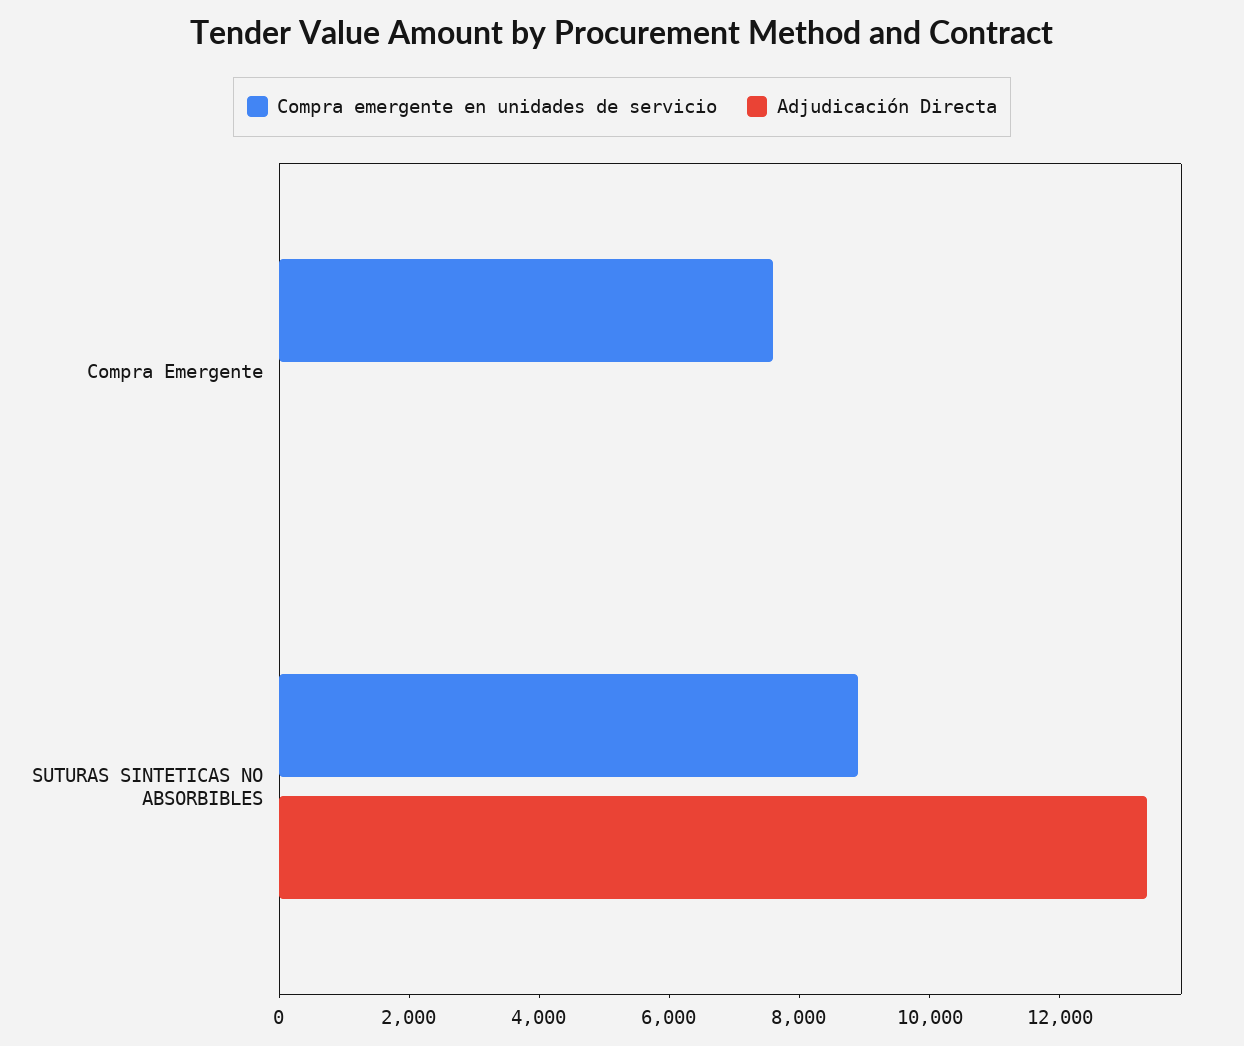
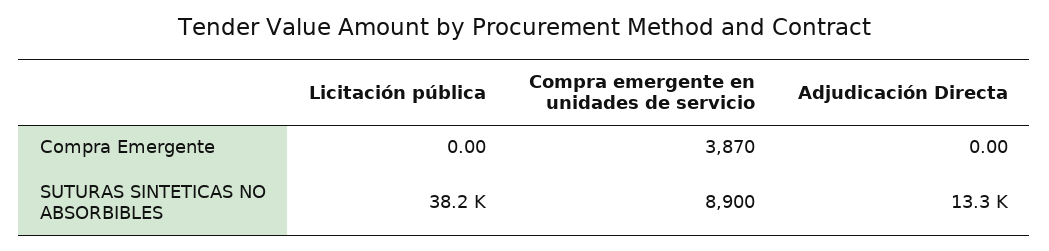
  {
    "Compra emergente en unidades de servicio": {
-     "Compra Emergente": 7500,
+     "Compra Emergente": 3870,
      "SUTURAS SINTETICAS NO ABSORBIBLES": 8900
    },
    "Adjudicación Directa": {
      "Compra Emergente": 0,
      "SUTURAS SINTETICAS NO ABSORBIBLES": 13300
-   }
+   },
+   "Licitación pública": {
+     "Compra Emergente": 0,
+     "SUTURAS SINTETICAS NO ABSORBIBLES": 38200
+   }
  }

